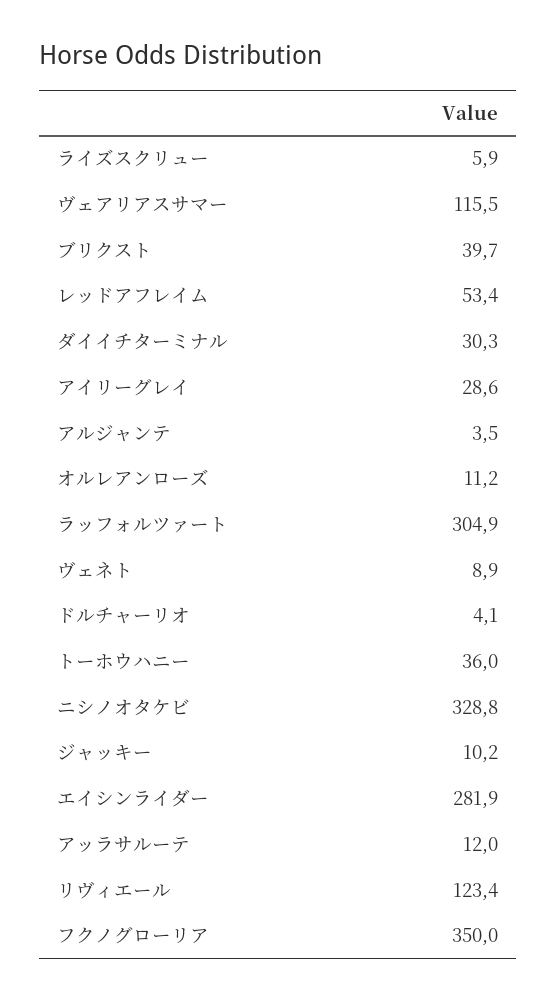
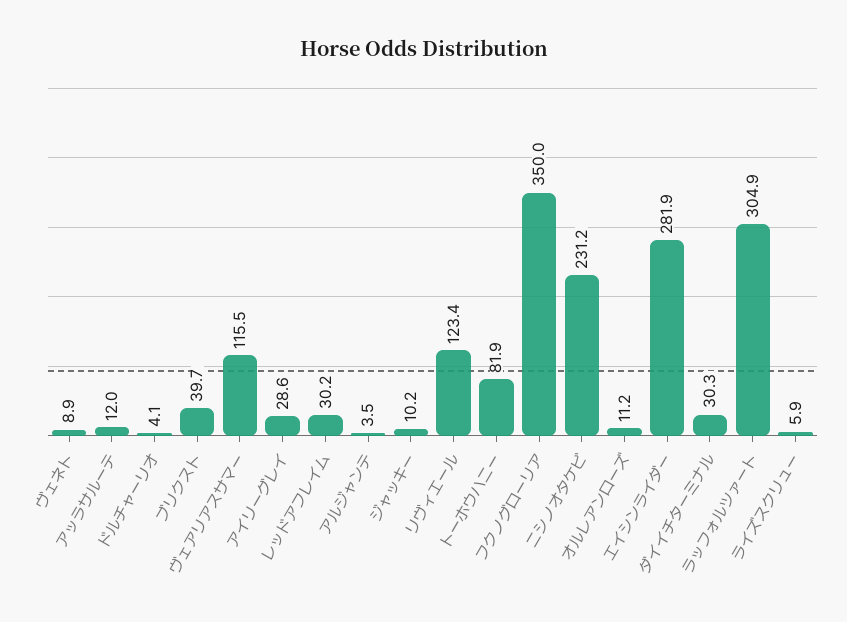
  {
    "ライズスクリュー": 5.9,
    "ヴェアリアスサマー": 115.5,
    "ブリクスト": 39.7,
-   "レッドアフレイム": 53.4,
+   "レッドアフレイム": 30.2,
    "ダイイチターミナル": 30.3,
    "アイリーグレイ": 28.6,
    "アルジャンテ": 3.5,
    "オルレアンローズ": 11.2,
    "ラッフォルツァート": 304.9,
    "ヴェネト": 8.9,
    "ドルチャーリオ": 4.1,
-   "トーホウハニー": 36,
+   "トーホウハニー": 81.9,
-   "ニシノオタケビ": 328.8,
+   "ニシノオタケビ": 231.2,
    "ジャッキー": 10.2,
    "エイシンライダー": 281.9,
    "アッラサルーテ": 12,
    "リヴィエール": 123.4,
    "フクノグローリア": 350
  }

